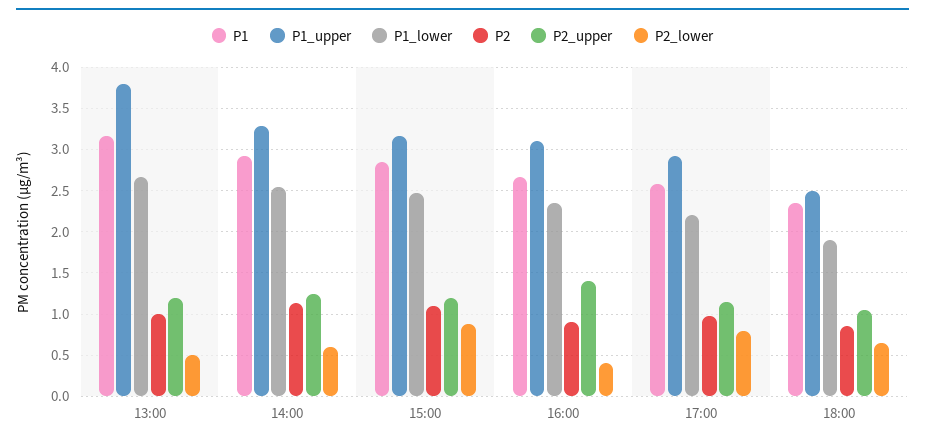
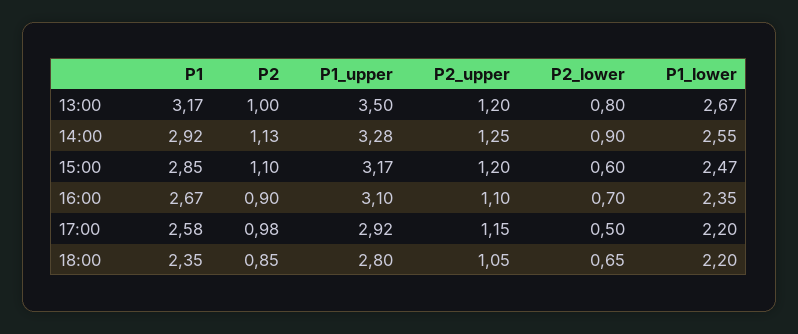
  {
    "P1": {
      "13:00": 3.17,
      "14:00": 2.92,
      "15:00": 2.85,
      "16:00": 2.67,
      "17:00": 2.58,
      "18:00": 2.35
    },
    "P1_upper": {
-     "13:00": 3.8,
+     "13:00": 3.5,
      "14:00": 3.28,
      "15:00": 3.17,
      "16:00": 3.1,
      "17:00": 2.92,
-     "18:00": 2.5
+     "18:00": 2.8
    },
    "P1_lower": {
      "13:00": 2.67,
      "14:00": 2.55,
      "15:00": 2.47,
      "16:00": 2.35,
      "17:00": 2.2,
-     "18:00": 1.9
+     "18:00": 2.2
    },
    "P2": {
      "13:00": 1,
      "14:00": 1.13,
      "15:00": 1.1,
      "16:00": 0.9,
      "17:00": 0.98,
      "18:00": 0.85
    },
    "P2_upper": {
      "13:00": 1.2,
      "14:00": 1.25,
      "15:00": 1.2,
-     "16:00": 1.4,
+     "16:00": 1.1,
      "17:00": 1.15,
      "18:00": 1.05
    },
    "P2_lower": {
-     "13:00": 0.5,
+     "13:00": 0.8,
-     "14:00": 0.6,
+     "14:00": 0.9,
-     "15:00": 0.9,
+     "15:00": 0.6,
-     "16:00": 0.4,
+     "16:00": 0.7,
-     "17:00": 0.8,
+     "17:00": 0.5,
      "18:00": 0.65
    }
  }

